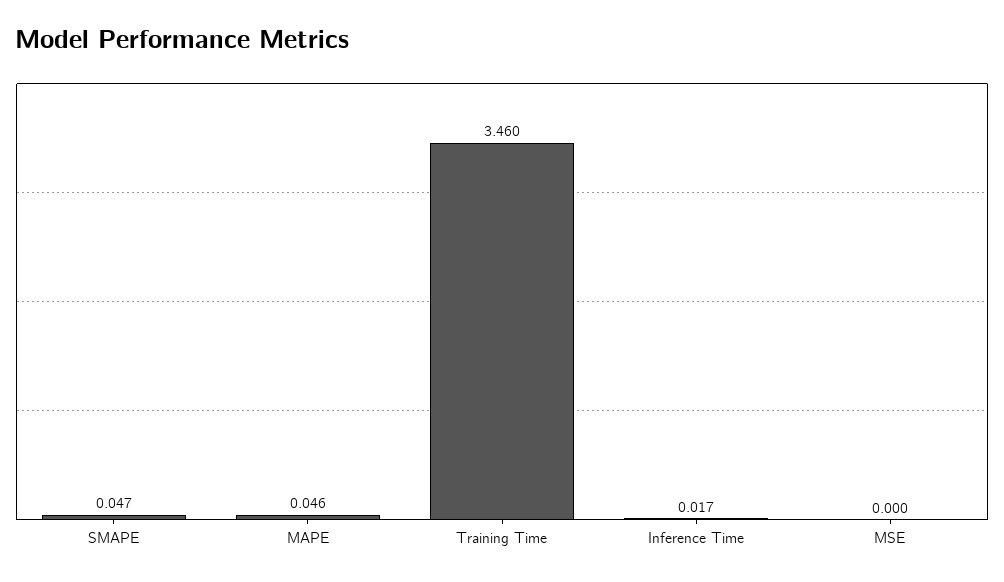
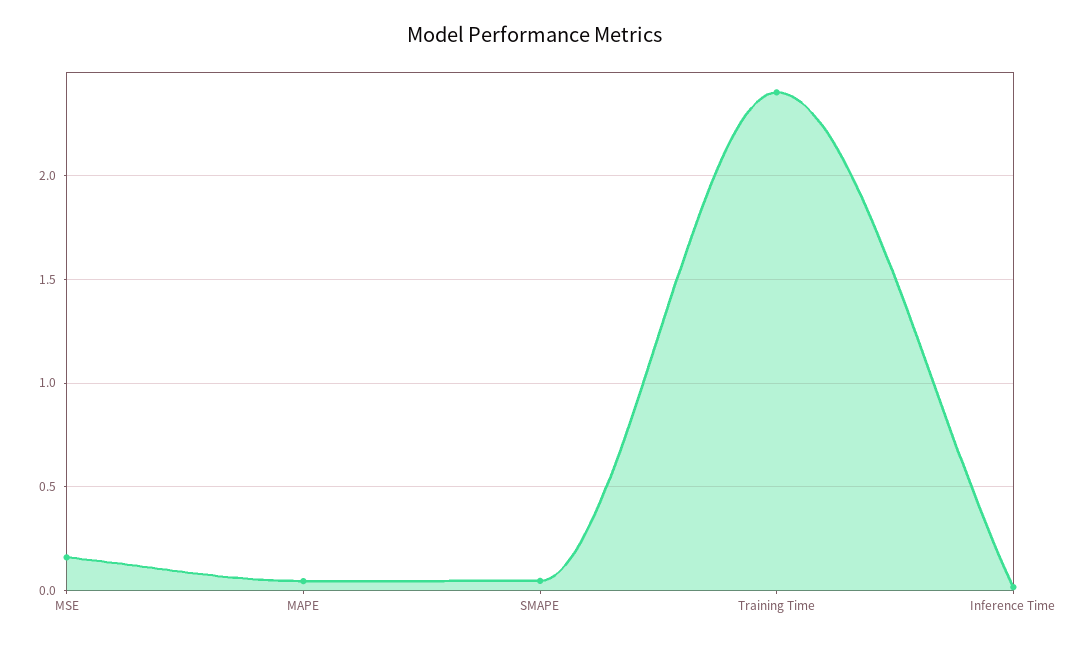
  {
    "SMAPE": 0.047,
    "MAPE": 0.046,
-   "Training Time": 3.46,
+   "Training Time": 2.4,
    "Inference Time": 0.017,
-   "MSE": 0
+   "MSE": 0.15
  }

